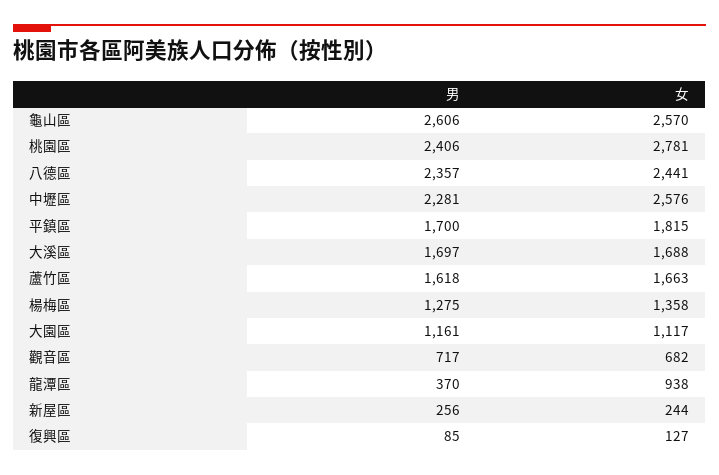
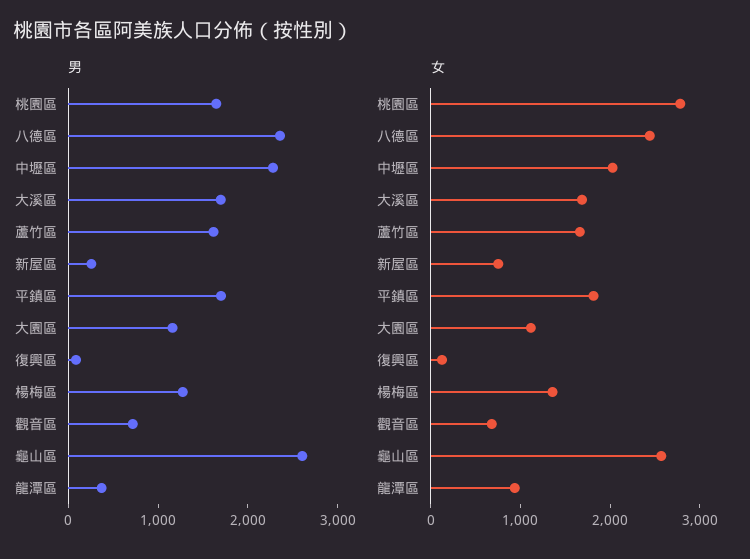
  {
    "男": {
      "龜山區": 2606,
-     "桃園區": 2406,
+     "桃園區": 1600,
      "八德區": 2357,
      "中壢區": 2281,
      "平鎮區": 1700,
      "大溪區": 1697,
      "蘆竹區": 1618,
      "楊梅區": 1275,
      "大園區": 1161,
      "觀音區": 717,
      "龍潭區": 370,
      "新屋區": 256,
      "復興區": 85
    },
    "女": {
      "龜山區": 2570,
      "桃園區": 2781,
      "八德區": 2441,
-     "中壢區": 2576,
+     "中壢區": 2000,
      "平鎮區": 1815,
      "大溪區": 1688,
      "蘆竹區": 1663,
      "楊梅區": 1358,
      "大園區": 1117,
      "觀音區": 682,
      "龍潭區": 938,
-     "新屋區": 244,
+     "新屋區": 800,
      "復興區": 127
    }
  }

